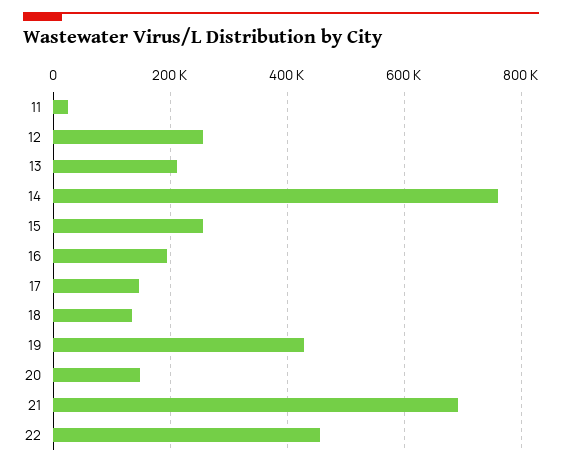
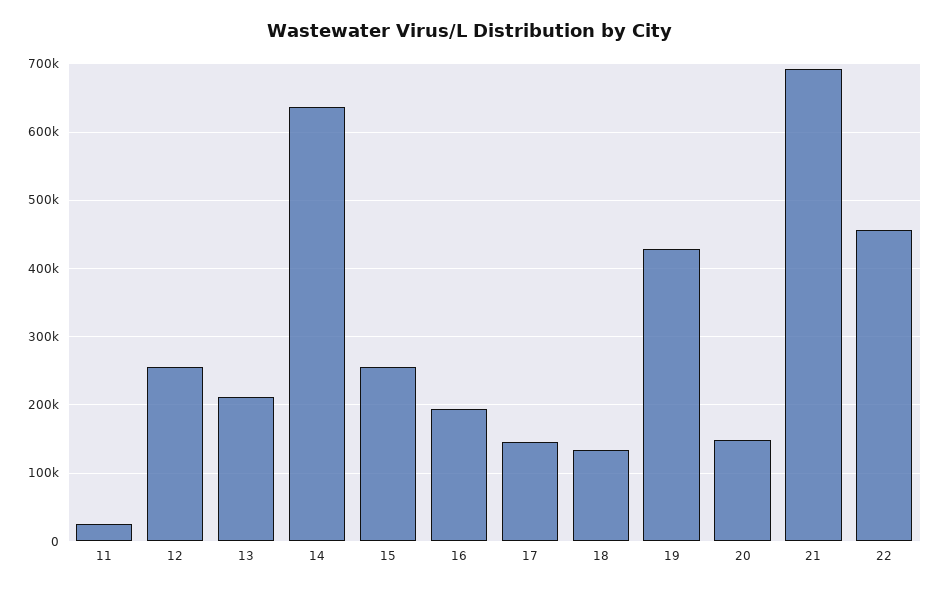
  {
    "11": 30000,
    "12": 260000,
    "13": 210000,
-   "14": 760000,
+   "14": 640000,
    "15": 260000,
    "16": 190000,
    "17": 150000,
    "18": 130000,
    "19": 430000,
    "20": 150000,
    "21": 690000,
    "22": 460000
  }

